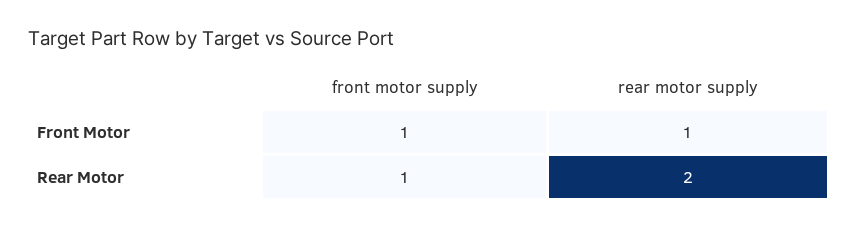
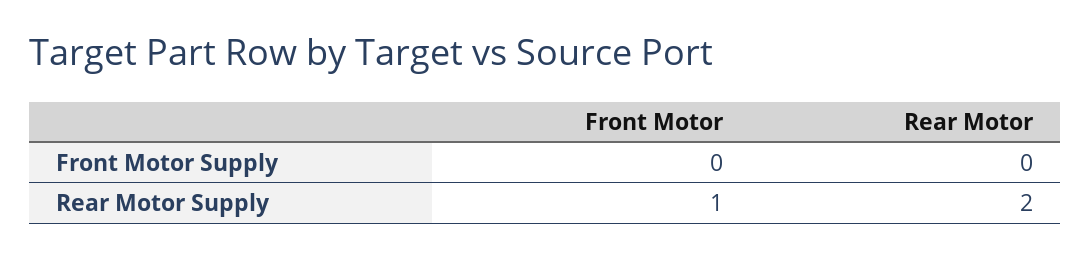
  {
    "front motor supply": {
-     "Front Motor": 1,
+     "Front Motor": 0,
-     "Rear Motor": 1
+     "Rear Motor": 0
    },
    "rear motor supply": {
      "Front Motor": 1,
      "Rear Motor": 2
    }
  }

